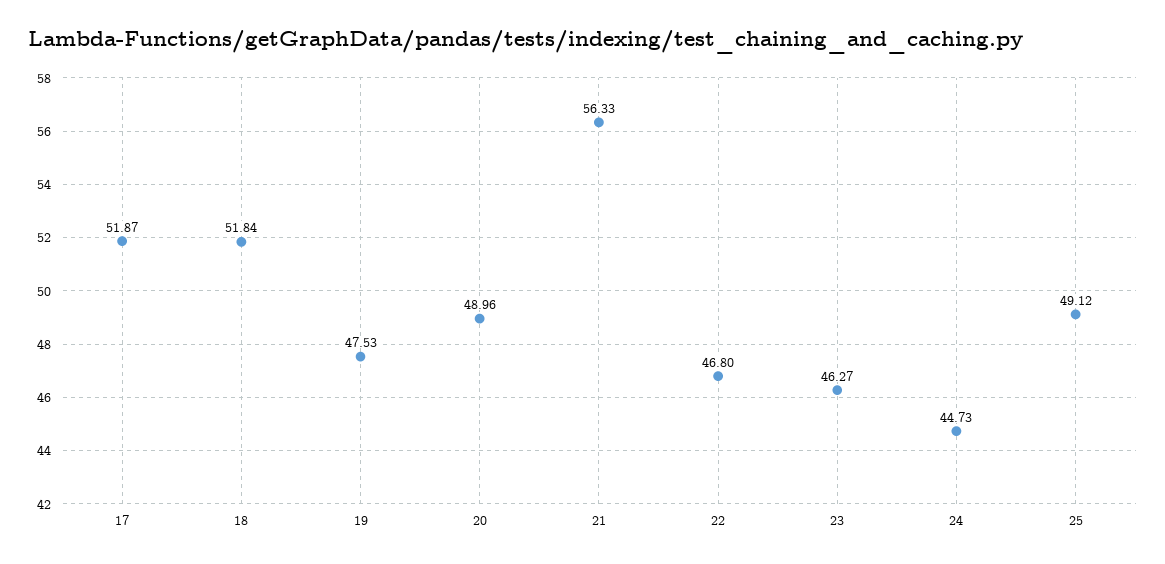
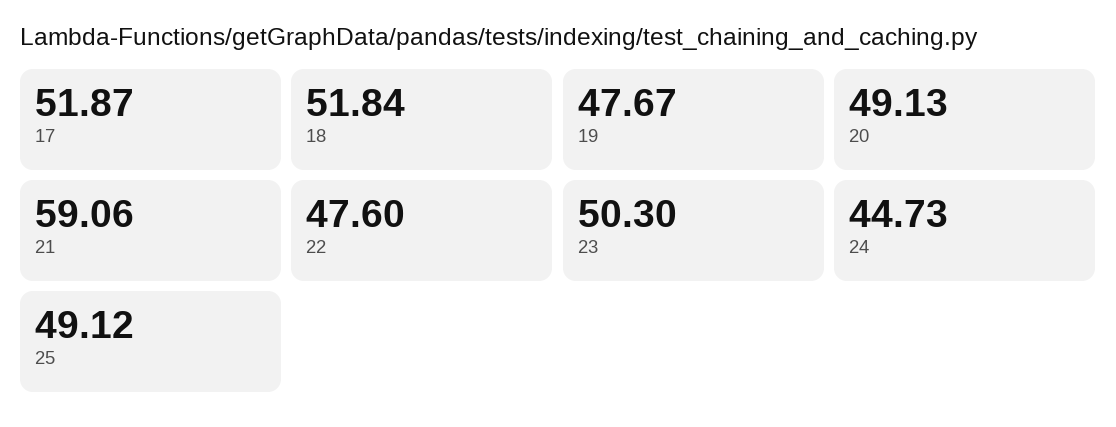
  {
    "17": 51.87,
    "18": 51.84,
-   "19": 47.53,
+   "19": 47.67,
-   "20": 48.96,
+   "20": 49.13,
-   "21": 56.33,
+   "21": 59.06,
-   "22": 46.8,
+   "22": 47.6,
-   "23": 46.27,
+   "23": 50.3,
    "24": 44.73,
    "25": 49.12
  }

